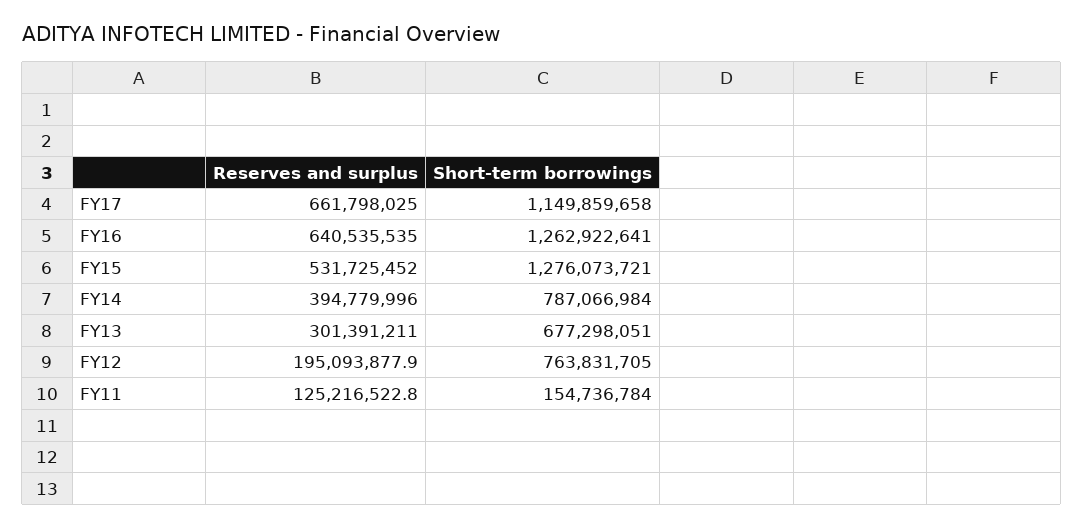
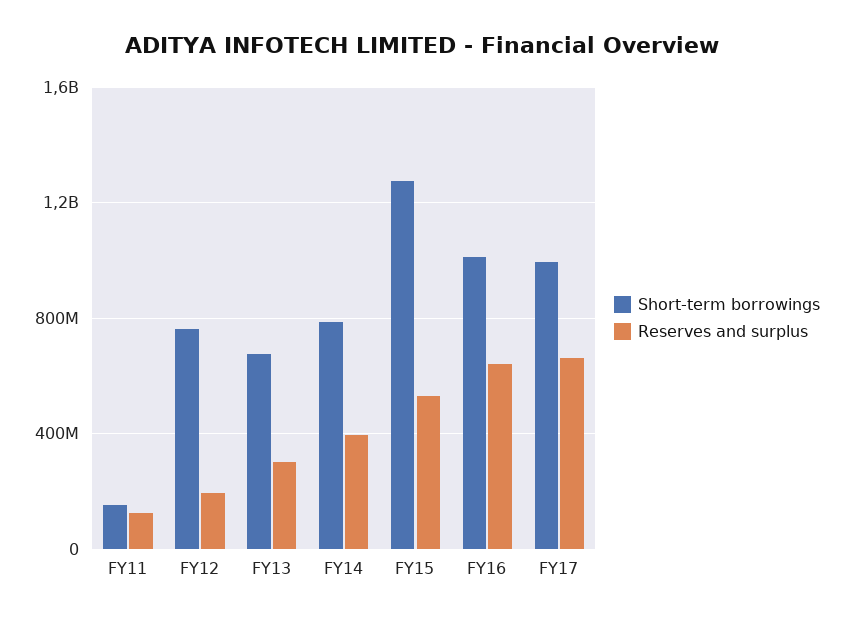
  {
    "Reserves and surplus": {
      "FY17": 661798025,
      "FY16": 640535535,
      "FY15": 531725452,
      "FY14": 394779996,
      "FY13": 301391211,
      "FY12": 195093877.9,
      "FY11": 125216522.8
    },
    "Short-term borrowings": {
-     "FY17": 1149859658,
+     "FY17": 1000000000,
-     "FY16": 1262922641,
+     "FY16": 1000000000,
      "FY15": 1276073721,
      "FY14": 787066984,
      "FY13": 677298051,
      "FY12": 763831705,
      "FY11": 154736784
    }
  }

